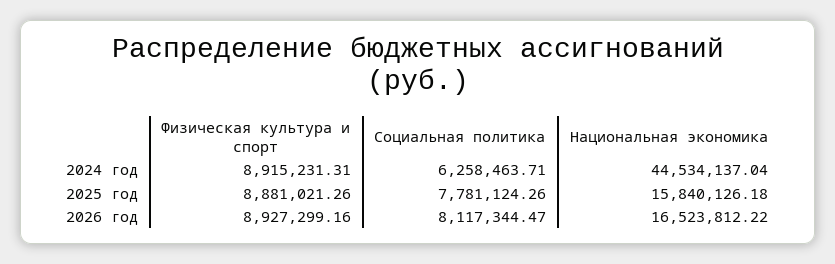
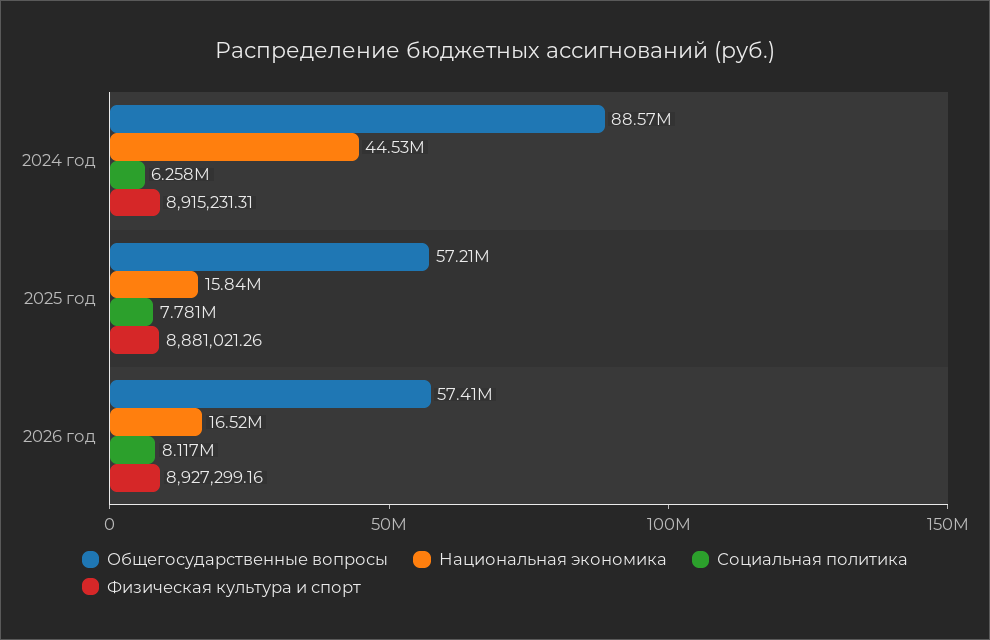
  {
    "Физическая культура и спорт": {
      "2024 год": 8915231.31,
      "2025 год": 8881021.26,
      "2026 год": 8927299.16
    },
    "Социальная политика": {
      "2024 год": 6258463.71,
      "2025 год": 7781124.26,
      "2026 год": 8117344.47
    },
    "Национальная экономика": {
      "2024 год": 44534137.04,
      "2025 год": 15840126.18,
      "2026 год": 16523812.22
-   }
+   },
+   "Общегосударственные вопросы": {
+     "2024 год": 88570000,
+     "2025 год": 57210000,
+     "2026 год": 57410000
+   }
  }

